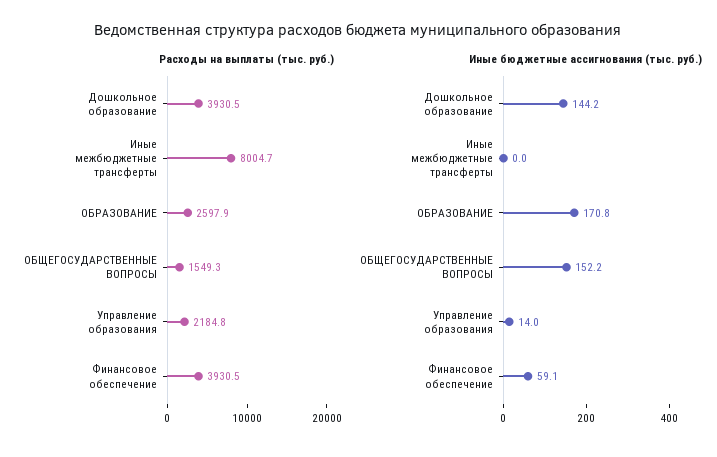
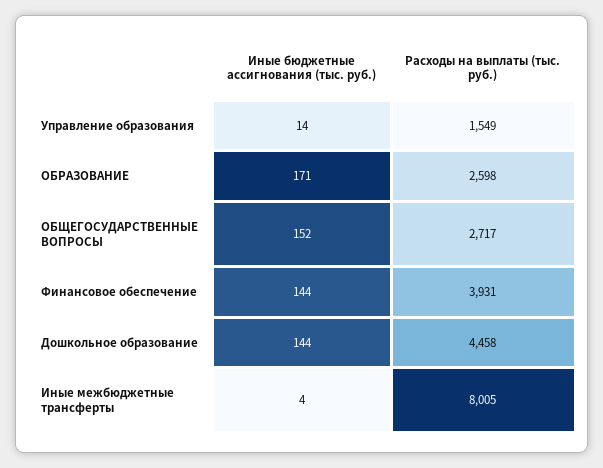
  {
    "Расходы на выплаты (тыс. руб.)": {
-     "Дошкольное образование": 3930.5,
+     "Дошкольное образование": 4458,
      "Иные межбюджетные трансферты": 8004.7,
      "ОБРАЗОВАНИЕ": 2597.9,
-     "ОБЩЕГОСУДАРСТВЕННЫЕ ВОПРОСЫ": 1549.3,
+     "ОБЩЕГОСУДАРСТВЕННЫЕ ВОПРОСЫ": 2717,
-     "Управление образования": 2184.8,
+     "Управление образования": 1549,
      "Финансовое обеспечение": 3930.5
    },
    "Иные бюджетные ассигнования (тыс. руб.)": {
      "Дошкольное образование": 144.2,
-     "Иные межбюджетные трансферты": 0,
+     "Иные межбюджетные трансферты": 4,
      "ОБРАЗОВАНИЕ": 170.8,
      "ОБЩЕГОСУДАРСТВЕННЫЕ ВОПРОСЫ": 152.2,
      "Управление образования": 14,
-     "Финансовое обеспечение": 59.1
+     "Финансовое обеспечение": 144
    }
  }

